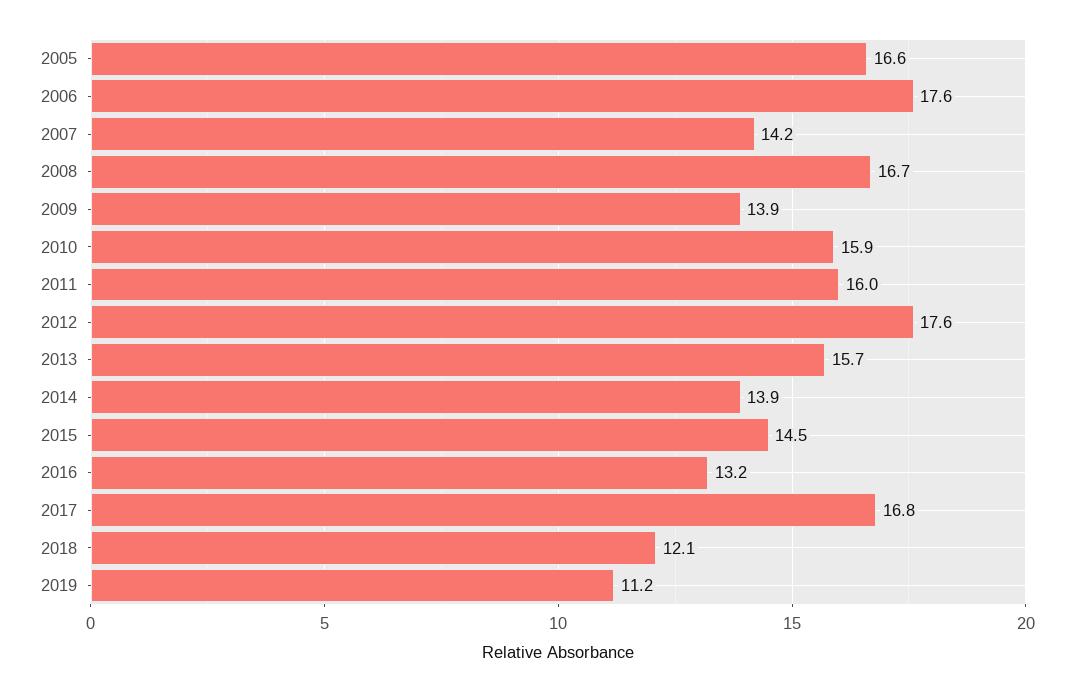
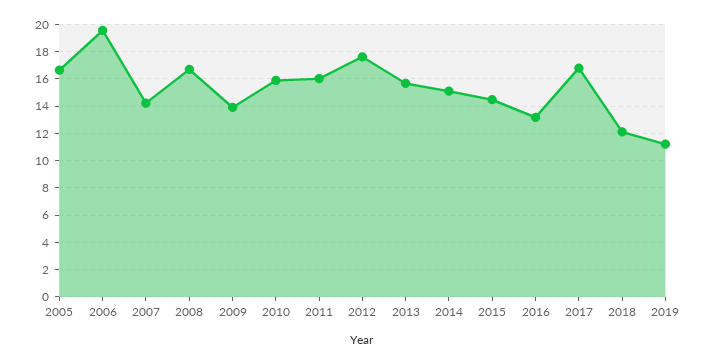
  {
    "2005": 16.6,
-   "2006": 17.6,
+   "2006": 19.5,
    "2007": 14.2,
    "2008": 16.7,
    "2009": 13.9,
    "2010": 15.9,
    "2011": 16,
    "2012": 17.6,
    "2013": 15.7,
-   "2014": 13.9,
+   "2014": 15,
    "2015": 14.5,
    "2016": 13.2,
    "2017": 16.8,
    "2018": 12.1,
    "2019": 11.2
  }

